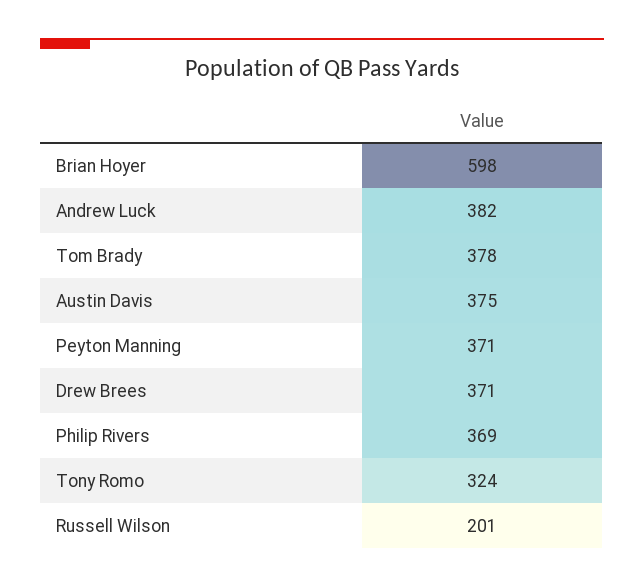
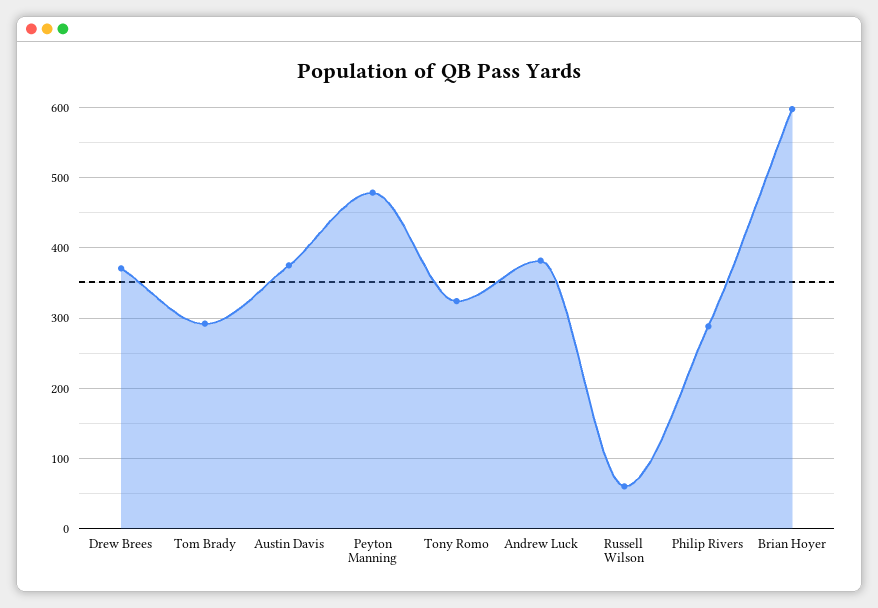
  {
    "Brian Hoyer": 598,
    "Andrew Luck": 382,
-   "Tom Brady": 378,
+   "Tom Brady": 290,
    "Austin Davis": 375,
-   "Peyton Manning": 371,
+   "Peyton Manning": 480,
    "Drew Brees": 371,
-   "Philip Rivers": 369,
+   "Philip Rivers": 290,
    "Tony Romo": 324,
-   "Russell Wilson": 201
+   "Russell Wilson": 60
  }

